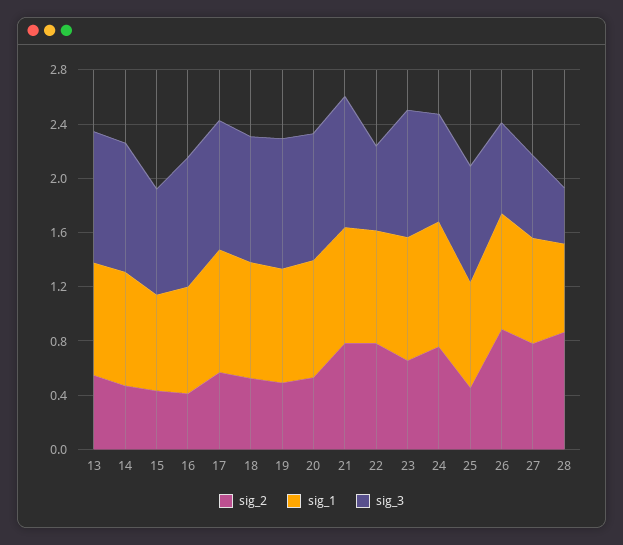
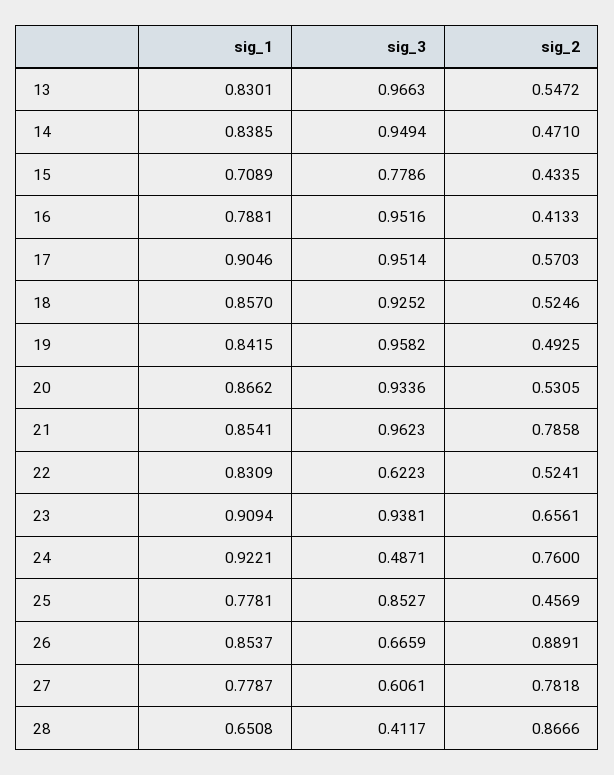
  {
    "sig_2": {
      "13": 0.5472,
      "14": 0.471,
      "15": 0.4335,
      "16": 0.4133,
      "17": 0.5703,
      "18": 0.5246,
      "19": 0.4925,
      "20": 0.5305,
      "21": 0.7858,
-     "22": 0.8,
+     "22": 0.5241,
      "23": 0.6561,
      "24": 0.76,
      "25": 0.4569,
      "26": 0.8891,
      "27": 0.7818,
      "28": 0.8666
    },
    "sig_1": {
      "13": 0.8301,
      "14": 0.8385,
      "15": 0.7089,
      "16": 0.7881,
      "17": 0.9046,
      "18": 0.857,
      "19": 0.8415,
      "20": 0.8662,
      "21": 0.8541,
      "22": 0.8309,
      "23": 0.9094,
      "24": 0.9221,
      "25": 0.7781,
      "26": 0.8537,
      "27": 0.7787,
      "28": 0.6508
    },
    "sig_3": {
      "13": 0.9663,
      "14": 0.9494,
      "15": 0.7786,
      "16": 0.9516,
      "17": 0.9514,
      "18": 0.9252,
      "19": 0.9582,
      "20": 0.9336,
      "21": 0.9623,
      "22": 0.6223,
      "23": 0.9381,
-     "24": 0.8,
+     "24": 0.4871,
      "25": 0.8527,
      "26": 0.6659,
      "27": 0.6061,
      "28": 0.4117
    }
  }

